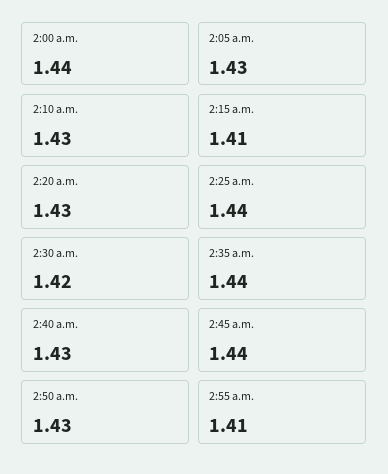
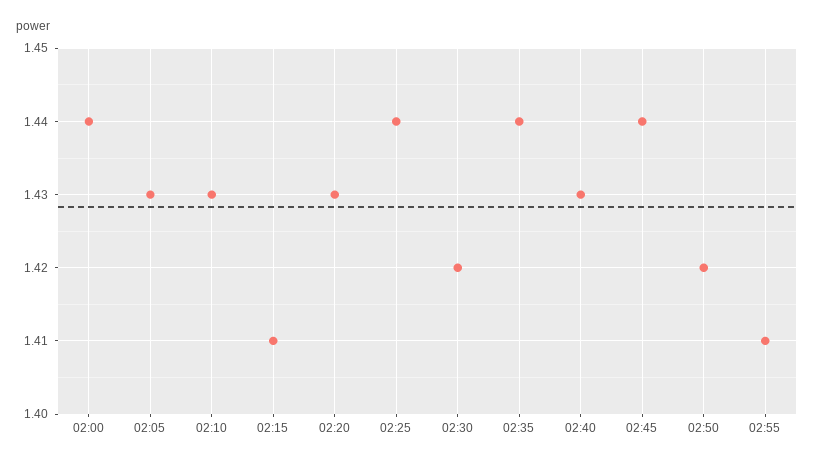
  {
    "2:00 a.m.": 1.44,
    "2:05 a.m.": 1.43,
    "2:10 a.m.": 1.43,
    "2:15 a.m.": 1.41,
    "2:20 a.m.": 1.43,
    "2:25 a.m.": 1.44,
    "2:30 a.m.": 1.42,
    "2:35 a.m.": 1.44,
    "2:40 a.m.": 1.43,
    "2:45 a.m.": 1.44,
-   "2:50 a.m.": 1.43,
+   "2:50 a.m.": 1.42,
    "2:55 a.m.": 1.41
  }

